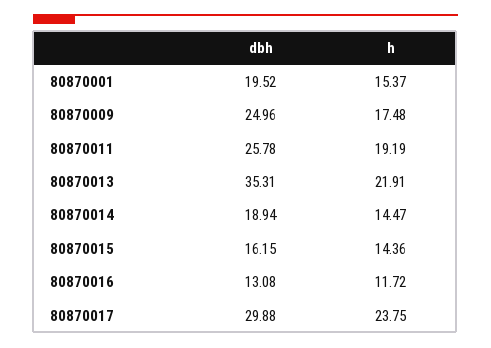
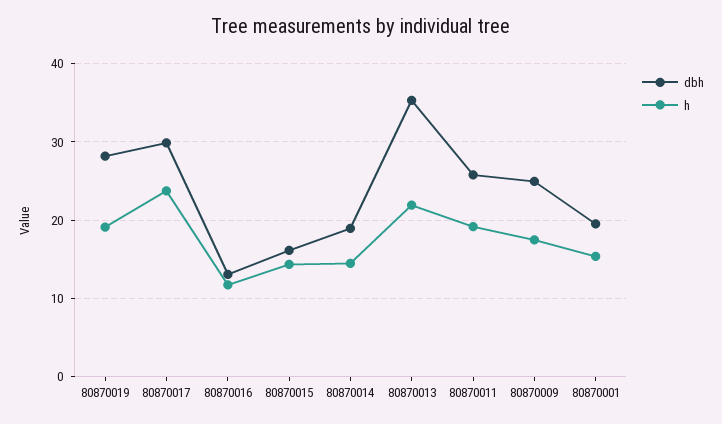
  {
    "dbh": {
      "80870001": 19.52,
      "80870009": 24.96,
      "80870011": 25.78,
      "80870013": 35.31,
      "80870014": 18.94,
      "80870015": 16.15,
      "80870016": 13.08,
-     "80870017": 29.88
+     "80870017": 29.88,
+     "80870019": 28
    },
    "h": {
      "80870001": 15.37,
      "80870009": 17.48,
      "80870011": 19.19,
      "80870013": 21.91,
      "80870014": 14.47,
      "80870015": 14.36,
      "80870016": 11.72,
-     "80870017": 23.75
+     "80870017": 23.75,
+     "80870019": 19
    }
  }

